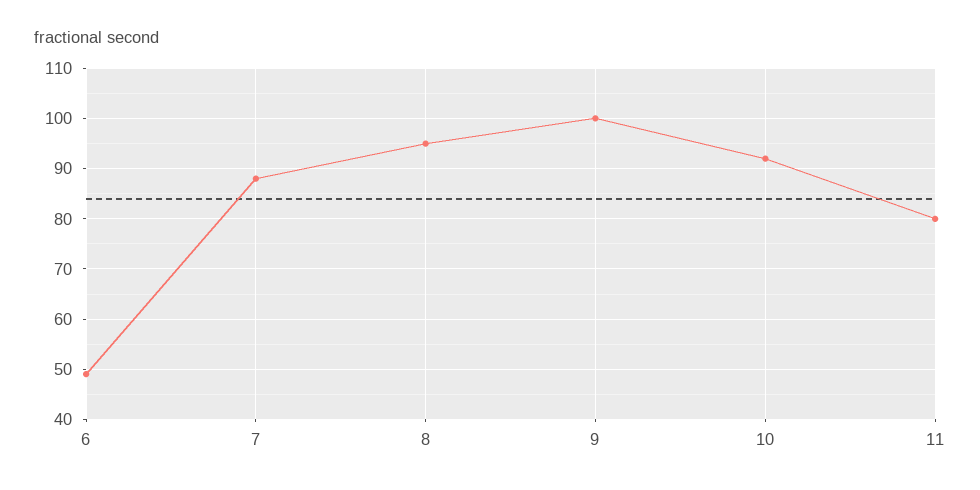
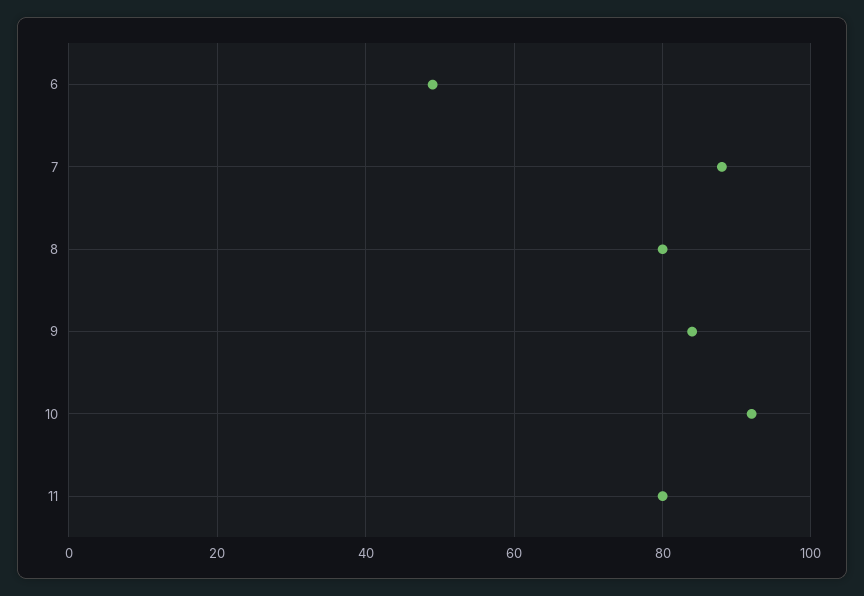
  {
    "6": 50,
    "7": 90,
-   "8": 95,
+   "8": 80,
-   "9": 100,
+   "9": 85,
    "10": 90,
    "11": 80
  }

